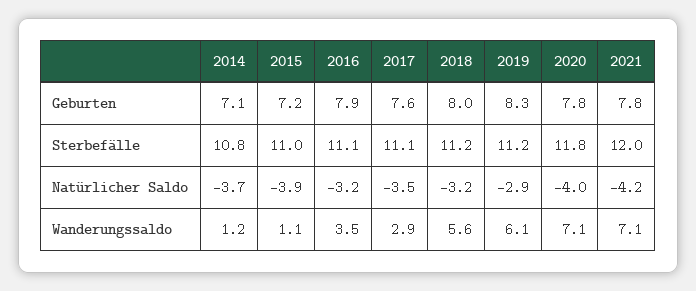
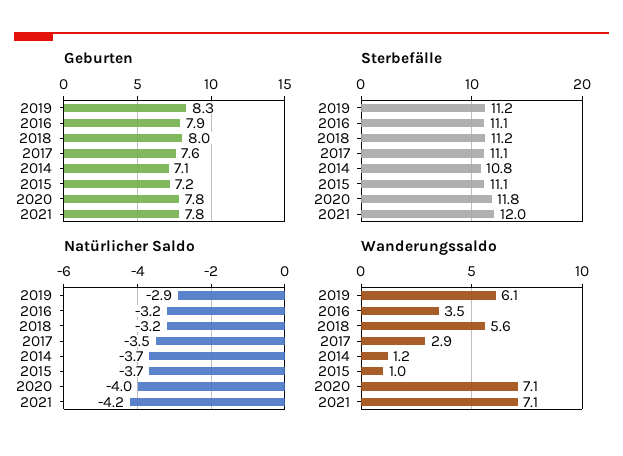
  {
    "Geburten": {
      "2014": 7.1,
      "2015": 7.2,
      "2016": 7.9,
      "2017": 7.6,
      "2018": 8,
      "2019": 8.3,
      "2020": 7.8,
      "2021": 7.8
    },
    "Sterbefälle": {
      "2014": 10.8,
-     "2015": 11,
+     "2015": 11.1,
      "2016": 11.1,
      "2017": 11.1,
      "2018": 11.2,
      "2019": 11.2,
      "2020": 11.8,
      "2021": 12
    },
    "Natürlicher Saldo": {
      "2014": -3.7,
-     "2015": -3.9,
+     "2015": -3.7,
      "2016": -3.2,
      "2017": -3.5,
      "2018": -3.2,
      "2019": -2.9,
      "2020": -4,
      "2021": -4.2
    },
    "Wanderungssaldo": {
      "2014": 1.2,
-     "2015": 1.1,
+     "2015": 1,
      "2016": 3.5,
      "2017": 2.9,
      "2018": 5.6,
      "2019": 6.1,
      "2020": 7.1,
      "2021": 7.1
    }
  }

